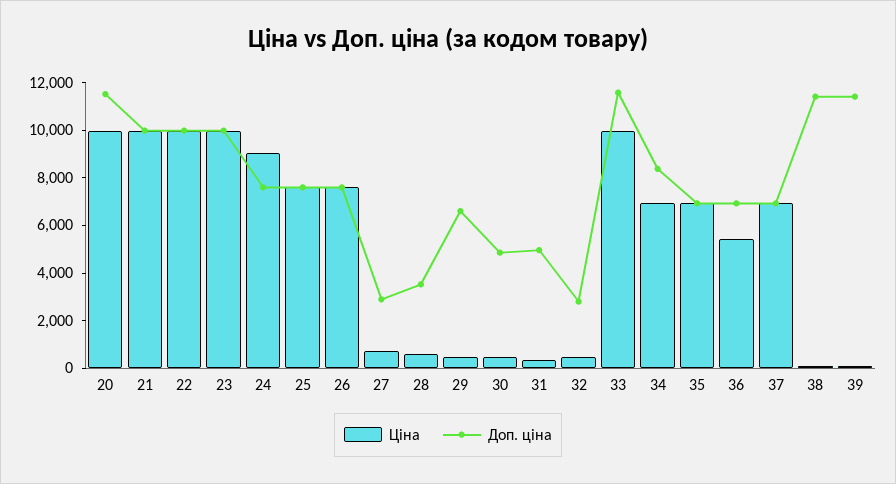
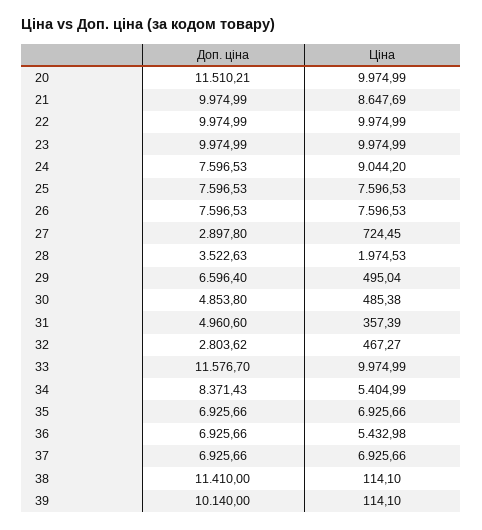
  {
    "Ціна": {
      "20": 9974.99,
-     "21": 10000,
+     "21": 8647.69,
      "22": 9974.99,
      "23": 9974.99,
      "24": 9044.2,
      "25": 7596.53,
      "26": 7596.53,
      "27": 724.45,
-     "28": 500,
+     "28": 1974.53,
      "29": 495.04,
      "30": 485.38,
      "31": 357.39,
      "32": 467.27,
      "33": 9974.99,
-     "34": 7000,
+     "34": 5404.99,
      "35": 6925.66,
      "36": 5432.98,
      "37": 6925.66,
      "38": 114.1,
      "39": 114.1
    },
    "Доп. ціна": {
      "20": 11510.21,
      "21": 9974.99,
      "22": 9974.99,
      "23": 9974.99,
      "24": 7596.53,
      "25": 7596.53,
      "26": 7596.53,
      "27": 2897.8,
      "28": 3522.63,
      "29": 6596.4,
      "30": 4853.8,
      "31": 4960.6,
      "32": 2803.62,
      "33": 11576.7,
      "34": 8371.43,
      "35": 6925.66,
      "36": 6925.66,
      "37": 6925.66,
      "38": 11410,
-     "39": 11500
+     "39": 10140
    }
  }

